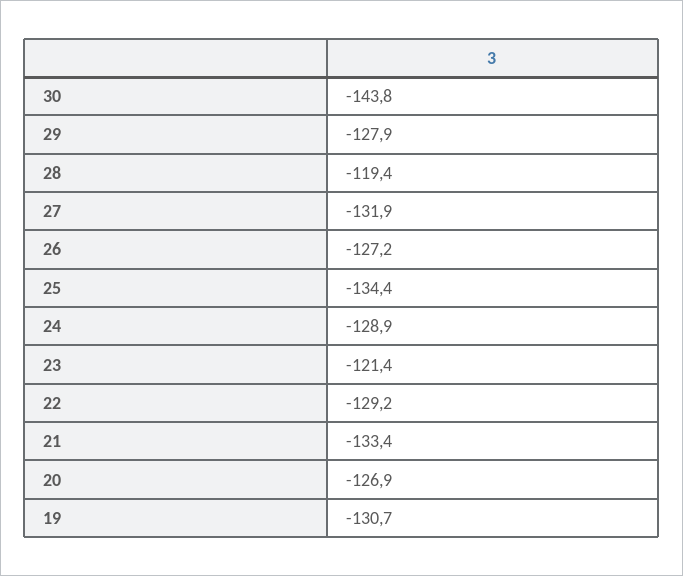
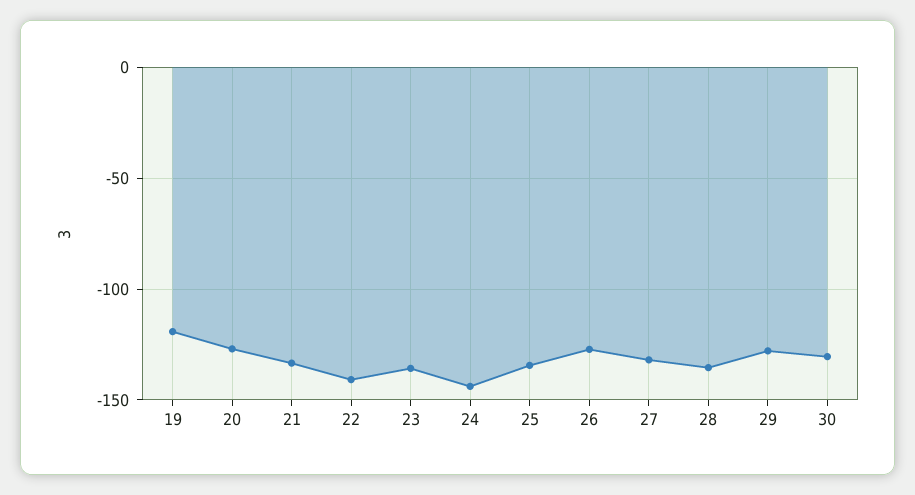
  {
-   "30": -143.8,
+   "30": -130,
    "29": -127.9,
-   "28": -119.4,
+   "28": -135,
    "27": -131.9,
    "26": -127.2,
    "25": -134.4,
-   "24": -128.9,
+   "24": -145,
-   "23": -121.4,
+   "23": -135,
-   "22": -129.2,
+   "22": -140,
    "21": -133.4,
    "20": -126.9,
-   "19": -130.7
+   "19": -120
  }

